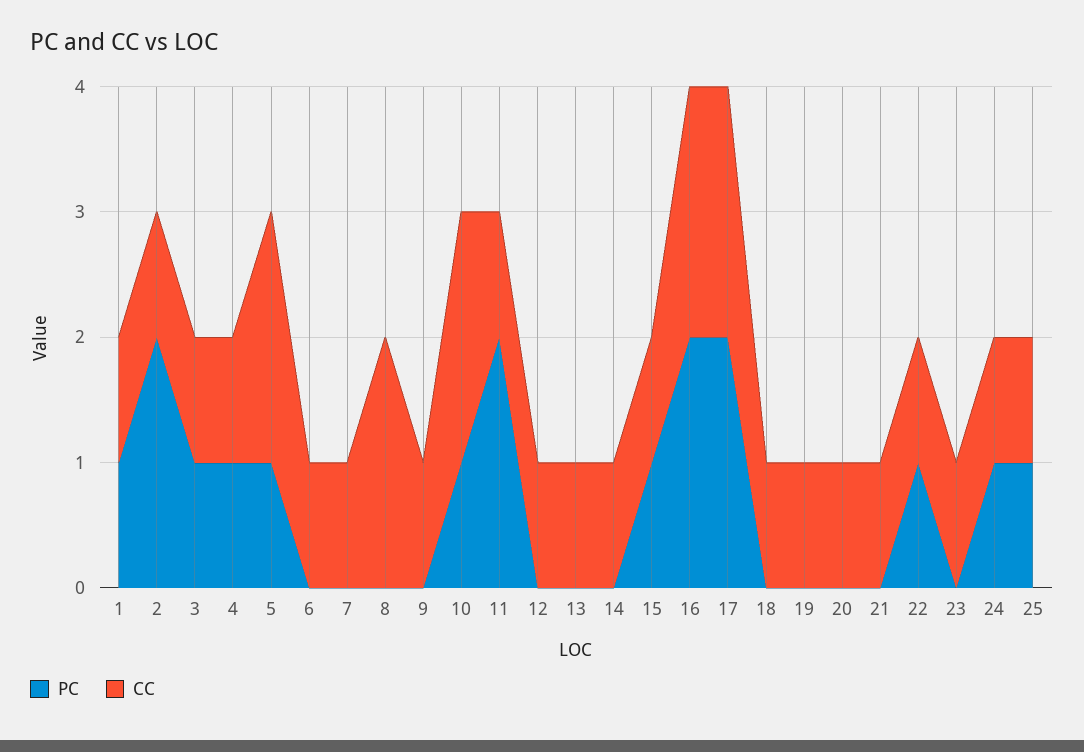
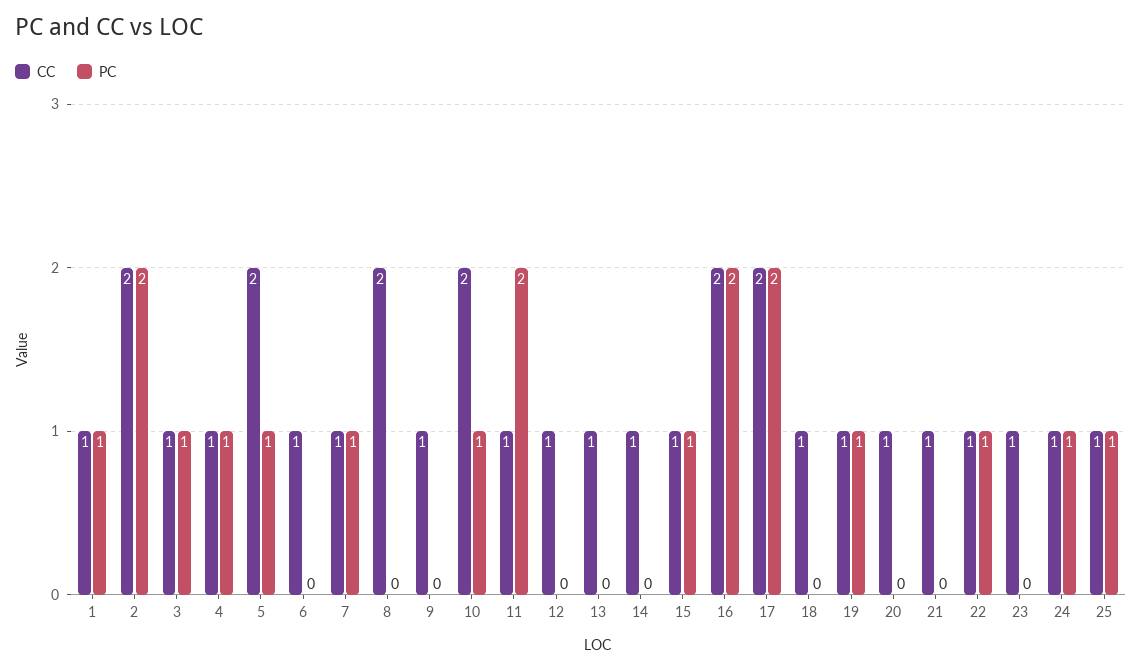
  {
    "PC": {
      "1": 1,
      "2": 2,
      "3": 1,
      "4": 1,
      "5": 1,
      "6": 0,
-     "7": 0,
+     "7": 1,
      "8": 0,
      "9": 0,
      "10": 1,
      "11": 2,
      "12": 0,
      "13": 0,
      "14": 0,
      "15": 1,
      "16": 2,
      "17": 2,
      "18": 0,
-     "19": 0,
+     "19": 1,
      "20": 0,
      "21": 0,
      "22": 1,
      "23": 0,
      "24": 1,
      "25": 1
    },
    "CC": {
      "1": 1,
-     "2": 1,
+     "2": 2,
      "3": 1,
      "4": 1,
      "5": 2,
      "6": 1,
      "7": 1,
      "8": 2,
      "9": 1,
      "10": 2,
      "11": 1,
      "12": 1,
      "13": 1,
      "14": 1,
      "15": 1,
      "16": 2,
      "17": 2,
      "18": 1,
      "19": 1,
      "20": 1,
      "21": 1,
      "22": 1,
      "23": 1,
      "24": 1,
      "25": 1
    }
  }

